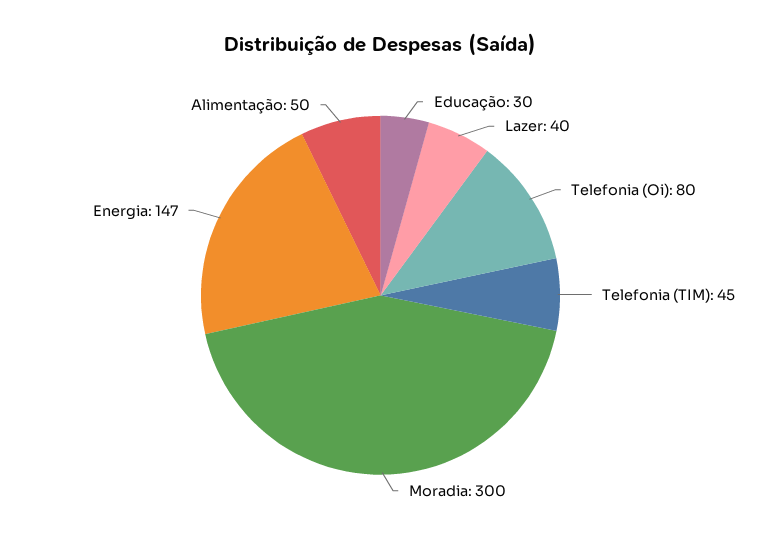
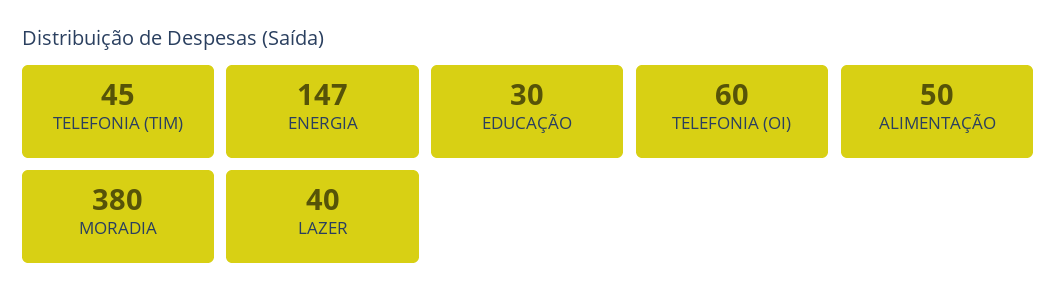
  {
    "Educação": 30,
    "Lazer": 40,
-   "Telefonia (Oi)": 80,
+   "Telefonia (Oi)": 60,
    "Telefonia (TIM)": 45,
-   "Moradia": 300,
+   "Moradia": 380,
    "Energia": 147,
    "Alimentação": 50
  }

